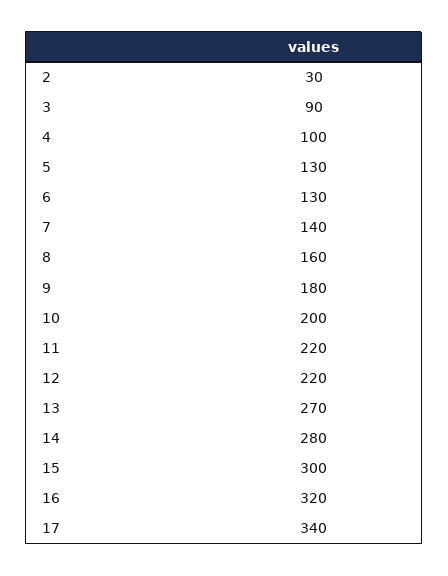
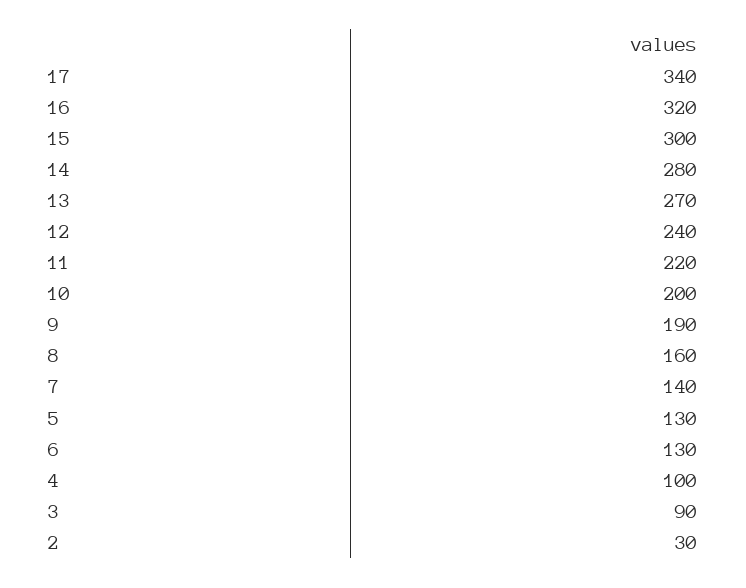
  {
    "2": 30,
    "3": 90,
    "4": 100,
    "5": 130,
    "6": 130,
    "7": 140,
    "8": 160,
-   "9": 180,
+   "9": 190,
    "10": 200,
    "11": 220,
-   "12": 220,
+   "12": 240,
    "13": 270,
    "14": 280,
    "15": 300,
    "16": 320,
    "17": 340
  }

